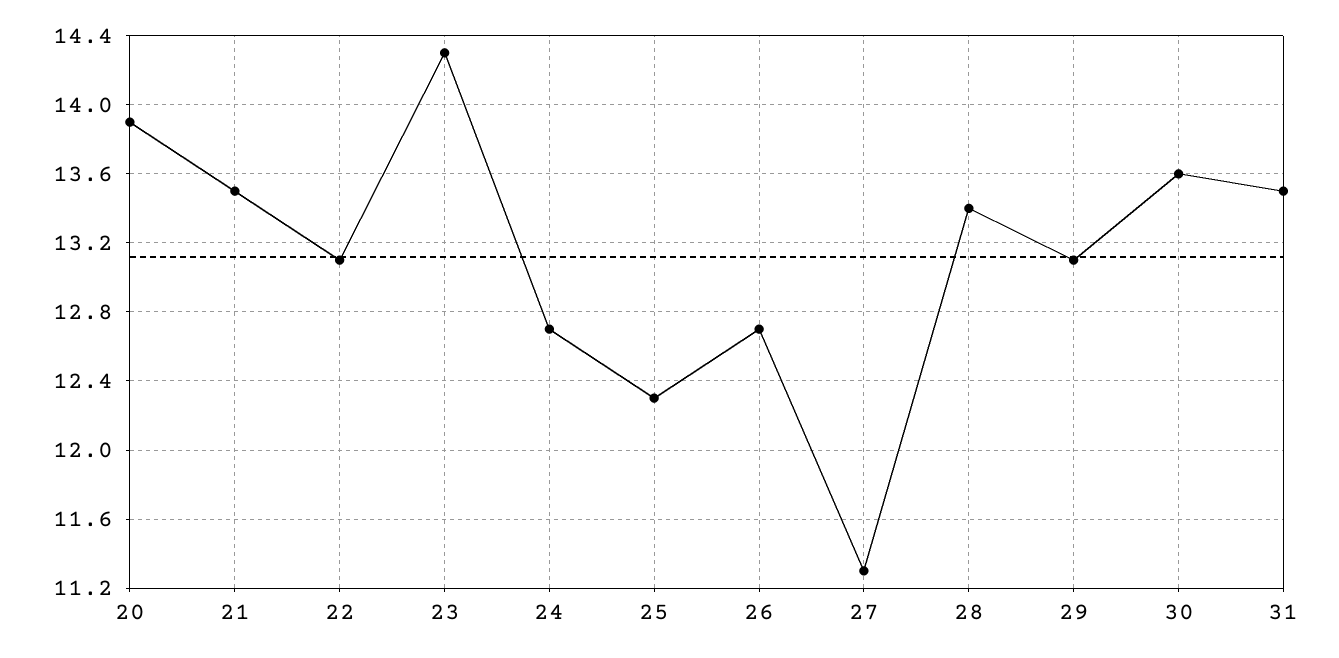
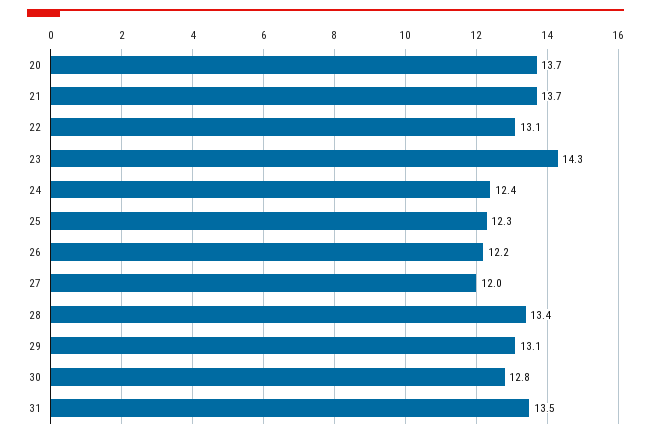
  {
-   "20": 13.9,
+   "20": 13.7,
-   "21": 13.5,
+   "21": 13.7,
    "22": 13.1,
    "23": 14.3,
-   "24": 12.7,
+   "24": 12.4,
    "25": 12.3,
-   "26": 12.7,
+   "26": 12.2,
-   "27": 11.3,
+   "27": 12,
    "28": 13.4,
    "29": 13.1,
-   "30": 13.6,
+   "30": 12.8,
    "31": 13.5
  }

